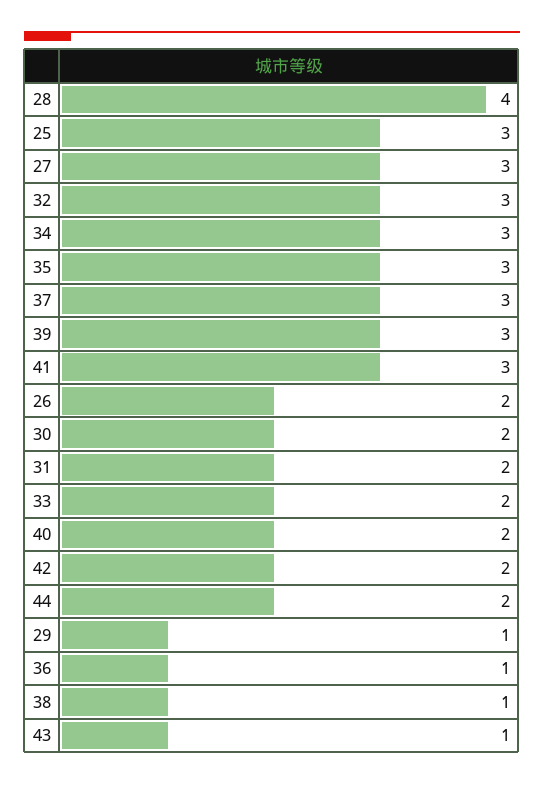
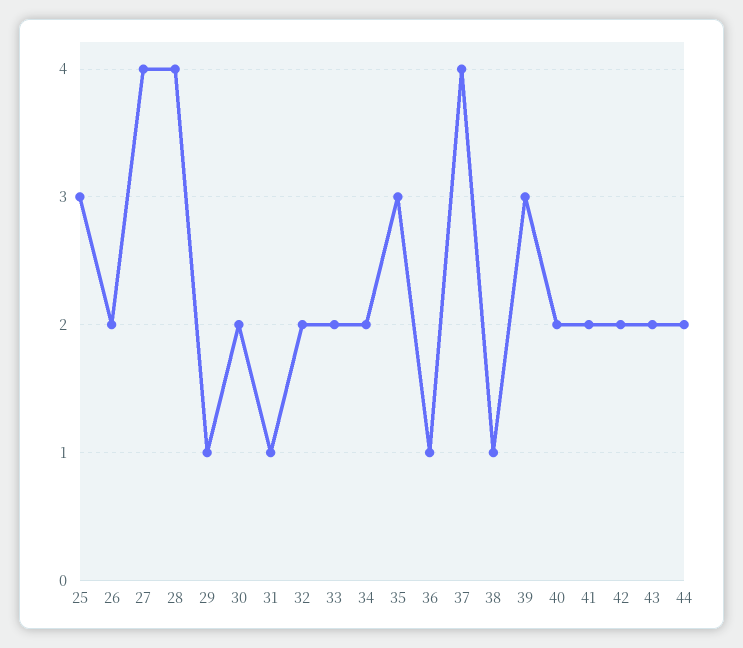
  {
    "28": 4,
    "25": 3,
-   "27": 3,
+   "27": 4,
-   "32": 3,
+   "32": 2,
-   "34": 3,
+   "34": 2,
    "35": 3,
-   "37": 3,
+   "37": 4,
    "39": 3,
-   "41": 3,
+   "41": 2,
    "26": 2,
    "30": 2,
-   "31": 2,
+   "31": 1,
    "33": 2,
    "40": 2,
    "42": 2,
    "44": 2,
    "29": 1,
    "36": 1,
    "38": 1,
-   "43": 1
+   "43": 2
  }

